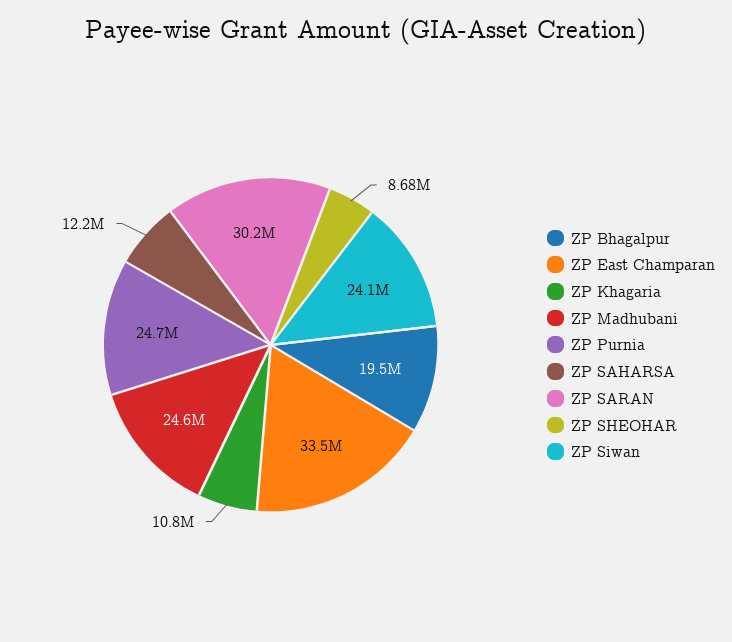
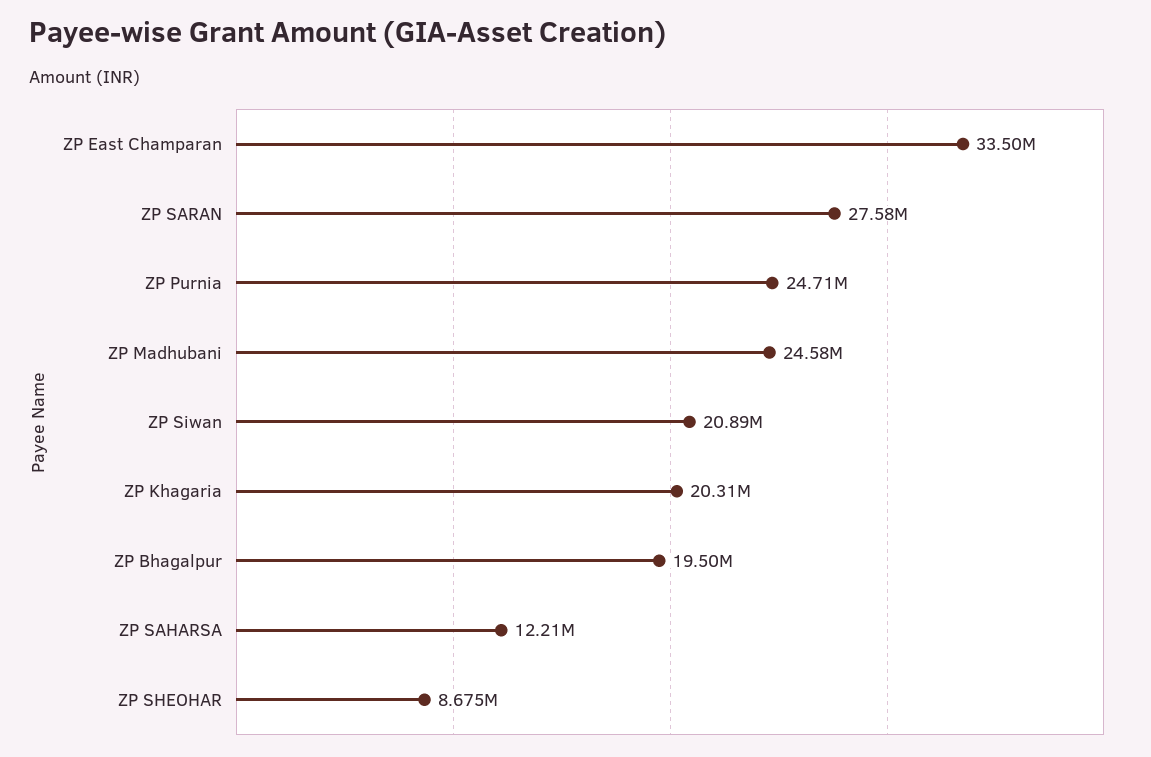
  {
    "ZP Bhagalpur": 19500000,
    "ZP East Champaran": 33500000,
-   "ZP Khagaria": 10800000,
+   "ZP Khagaria": 20310000,
    "ZP Madhubani": 24580000,
    "ZP Purnia": 24710000,
    "ZP SAHARSA": 12210000,
-   "ZP SARAN": 30200000,
+   "ZP SARAN": 27580000,
    "ZP SHEOHAR": 8675000,
-   "ZP Siwan": 24100000
+   "ZP Siwan": 20890000
  }

